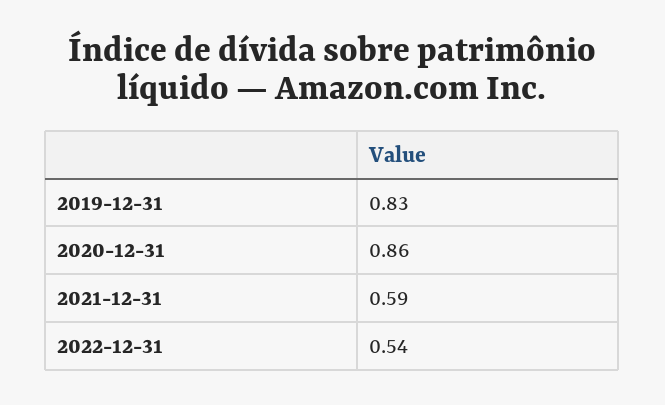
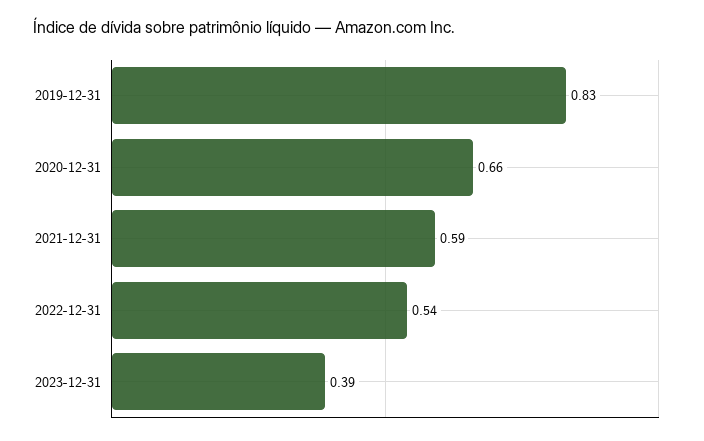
  {
    "2019-12-31": 0.83,
-   "2020-12-31": 0.86,
+   "2020-12-31": 0.66,
    "2021-12-31": 0.59,
-   "2022-12-31": 0.54
+   "2022-12-31": 0.54,
+   "2023-12-31": 0.39
  }

